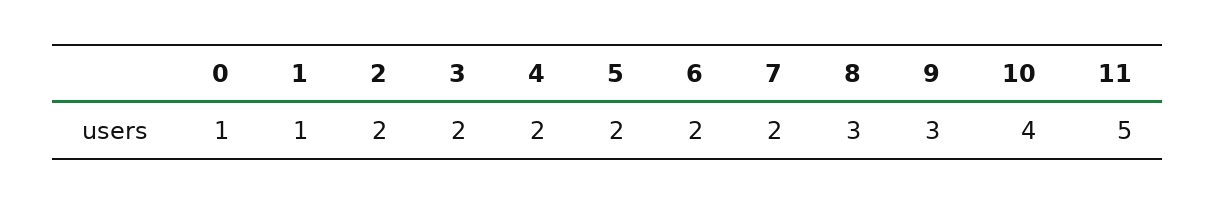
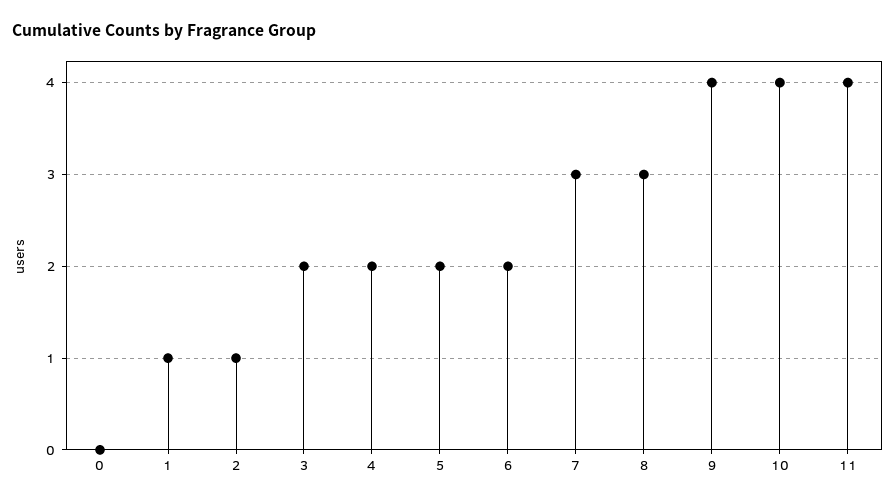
  {
-   "0": 1,
+   "0": 0,
    "1": 1,
-   "2": 2,
+   "2": 1,
    "3": 2,
    "4": 2,
    "5": 2,
    "6": 2,
-   "7": 2,
+   "7": 3,
    "8": 3,
-   "9": 3,
+   "9": 4,
    "10": 4,
-   "11": 5
+   "11": 4
  }

